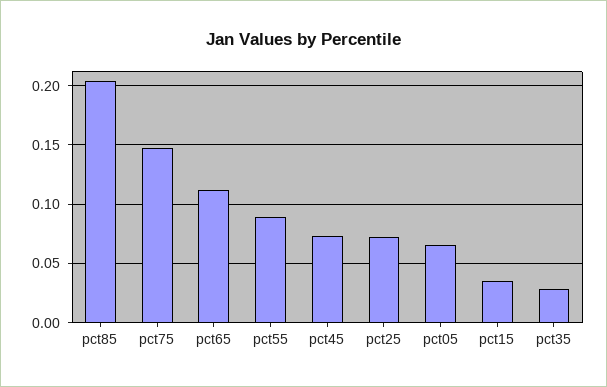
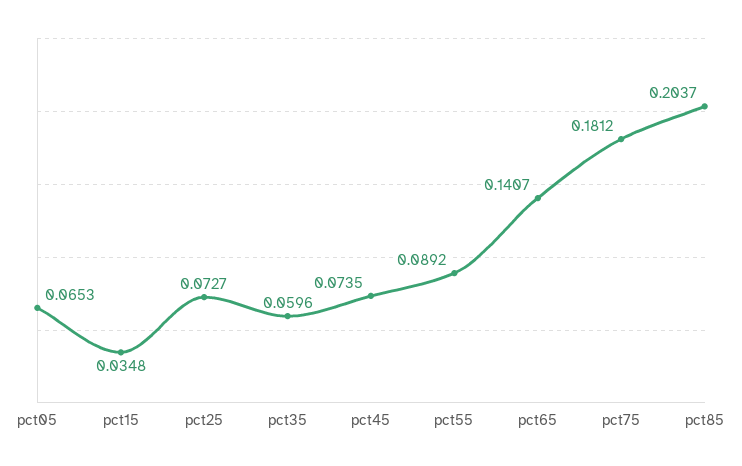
  {
    "pct85": 0.2037,
-   "pct75": 0.15,
+   "pct75": 0.1812,
-   "pct65": 0.11,
+   "pct65": 0.1407,
    "pct55": 0.0892,
    "pct45": 0.0735,
    "pct25": 0.0727,
    "pct05": 0.0653,
    "pct15": 0.0348,
-   "pct35": 0.03
+   "pct35": 0.0596
  }

